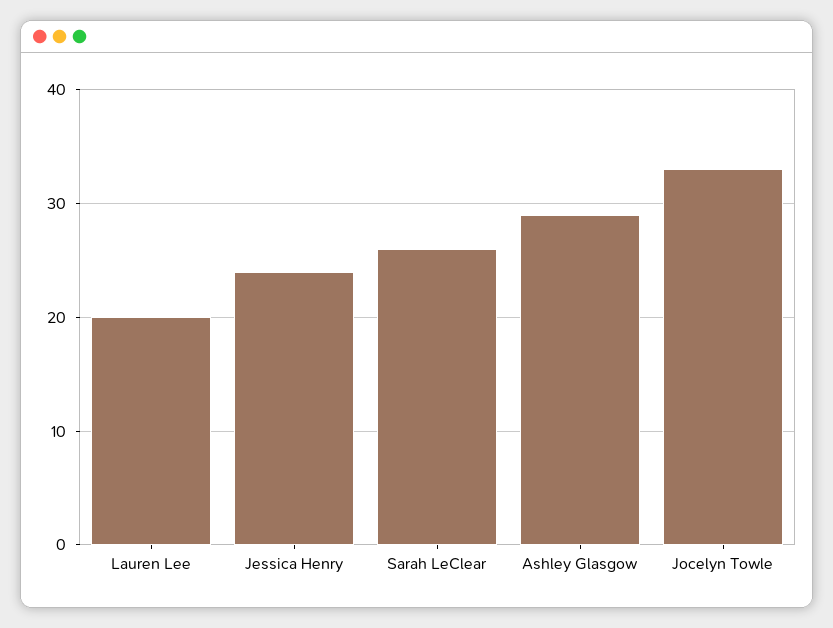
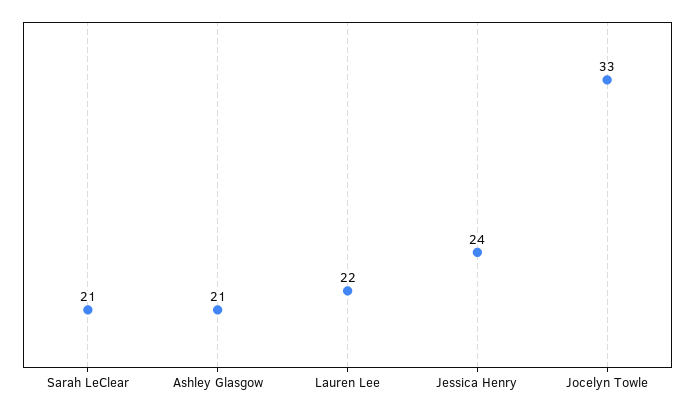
  {
-   "Lauren Lee": 20,
+   "Lauren Lee": 22,
    "Jessica Henry": 24,
-   "Sarah LeClear": 26,
+   "Sarah LeClear": 21,
-   "Ashley Glasgow": 29,
+   "Ashley Glasgow": 21,
    "Jocelyn Towle": 33
  }

